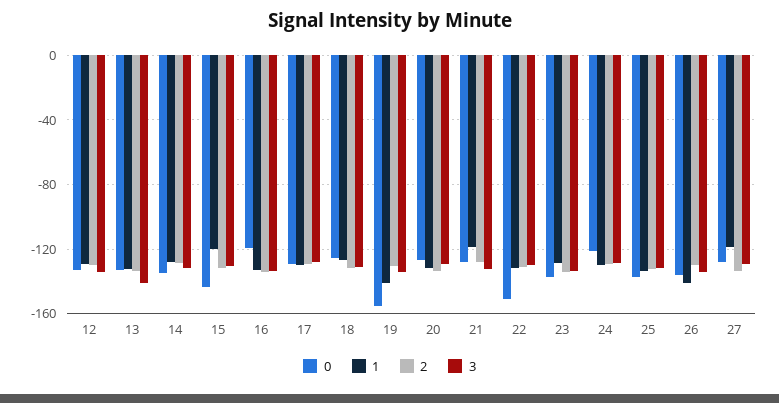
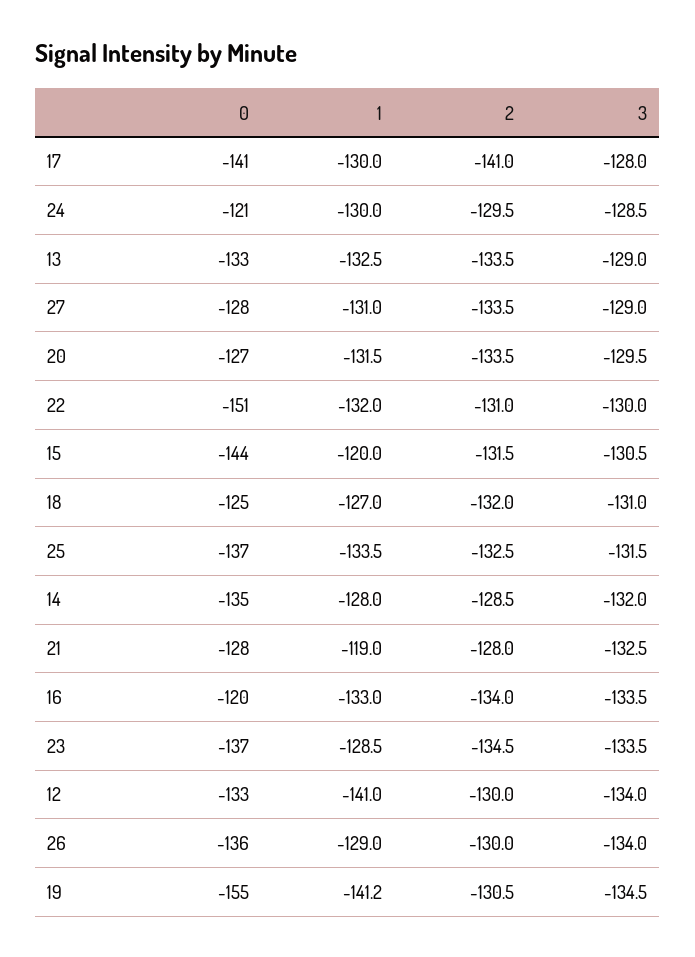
  {
    "0": {
      "12": -133,
      "13": -133,
      "14": -135,
      "15": -144,
      "16": -120,
-     "17": -130,
+     "17": -141,
      "18": -125,
      "19": -155,
      "20": -127,
      "21": -128,
      "22": -151,
      "23": -137,
      "24": -121,
      "25": -137,
      "26": -136,
      "27": -128
    },
    "1": {
-     "12": -130,
+     "12": -141,
      "13": -132.5,
      "14": -128,
      "15": -120,
      "16": -133,
      "17": -130,
      "18": -127,
      "19": -141.2,
      "20": -131.5,
      "21": -119,
      "22": -132,
      "23": -128.5,
      "24": -130,
      "25": -133.5,
-     "26": -140,
+     "26": -129,
-     "27": -120
+     "27": -131
    },
    "2": {
      "12": -130,
      "13": -133.5,
      "14": -128.5,
      "15": -131.5,
      "16": -134,
-     "17": -130,
+     "17": -141,
      "18": -132,
      "19": -130.5,
      "20": -133.5,
      "21": -128,
      "22": -131,
      "23": -134.5,
      "24": -129.5,
      "25": -132.5,
      "26": -130,
      "27": -133.5
    },
    "3": {
      "12": -134,
-     "13": -140,
+     "13": -129,
      "14": -132,
      "15": -130.5,
      "16": -133.5,
      "17": -128,
      "18": -131,
      "19": -134.5,
      "20": -129.5,
      "21": -132.5,
      "22": -130,
      "23": -133.5,
      "24": -128.5,
      "25": -131.5,
      "26": -134,
      "27": -129
    }
  }

